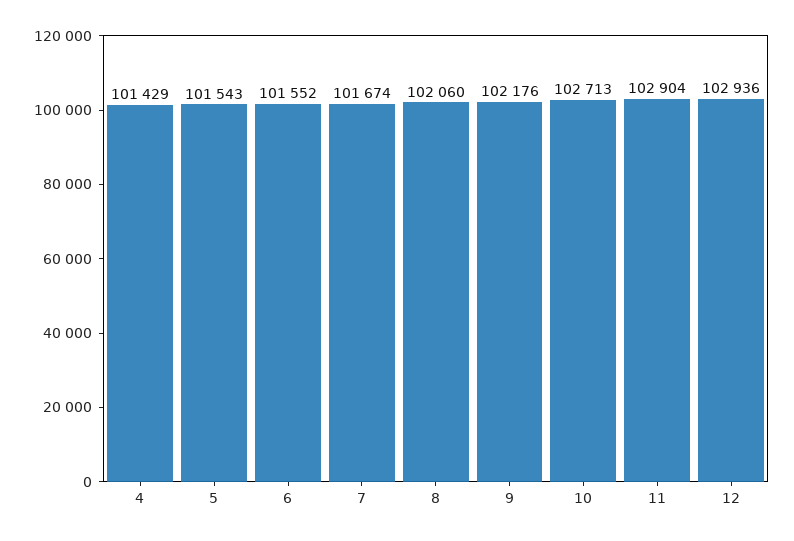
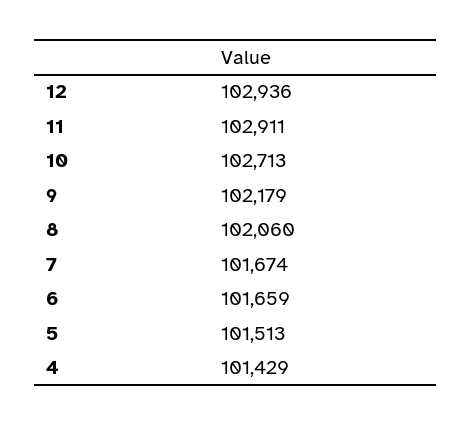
  {
    "4": 101429,
-   "5": 101543,
+   "5": 101513,
-   "6": 101552,
+   "6": 101659,
    "7": 101674,
    "8": 102060,
-   "9": 102176,
+   "9": 102179,
    "10": 102713,
-   "11": 102904,
+   "11": 102911,
    "12": 102936
  }

